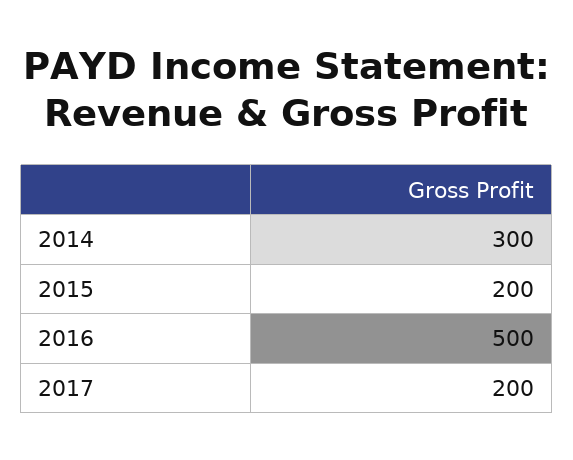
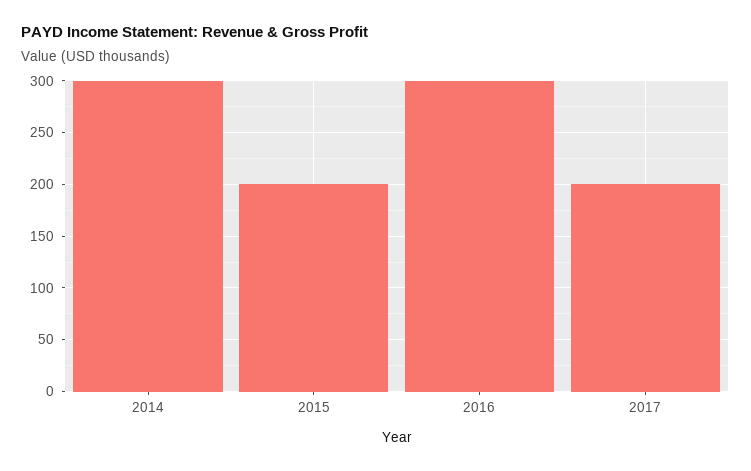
  {
    "2014": 300,
    "2015": 200,
-   "2016": 500,
+   "2016": 300,
    "2017": 200
  }

